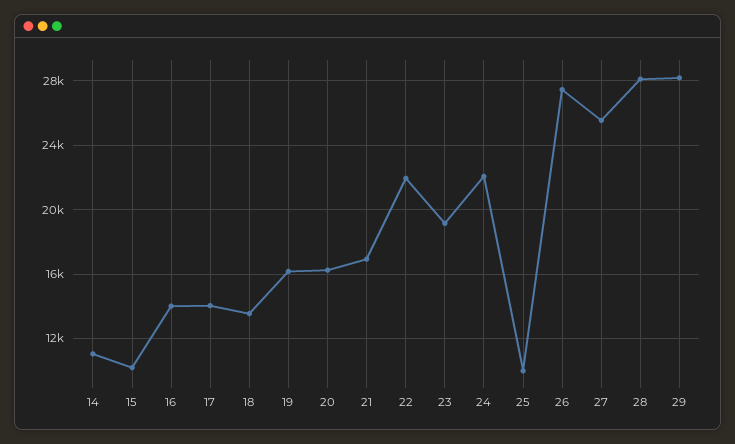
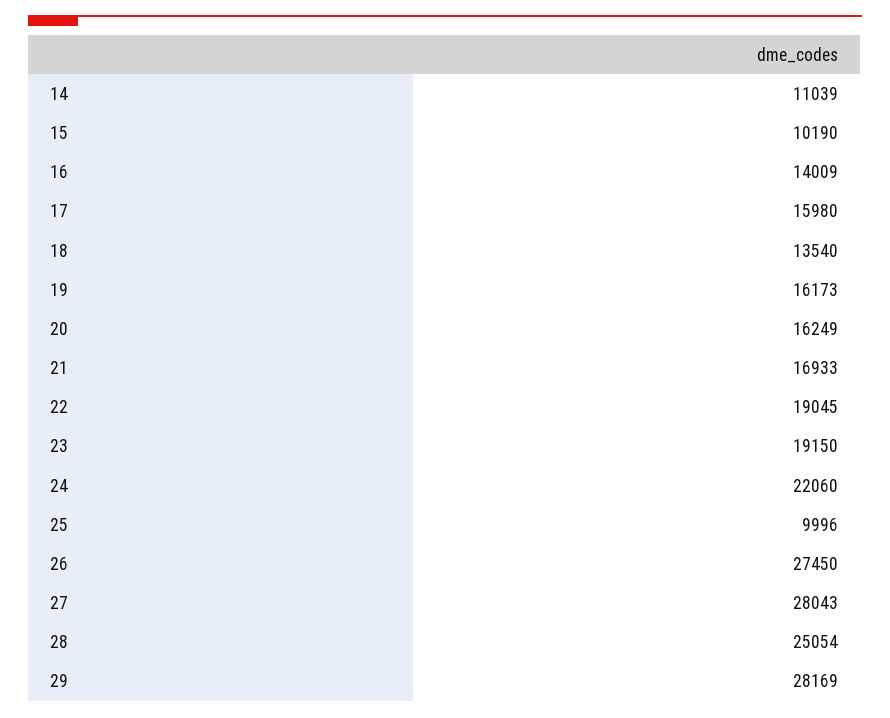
  {
    "14": 11039,
    "15": 10190,
    "16": 14009,
-   "17": 14000,
+   "17": 15980,
    "18": 13540,
    "19": 16173,
    "20": 16249,
    "21": 16933,
-   "22": 22000,
+   "22": 19045,
    "23": 19150,
    "24": 22060,
    "25": 9996,
    "26": 27450,
-   "27": 25500,
+   "27": 28043,
-   "28": 28000,
+   "28": 25054,
    "29": 28169
  }

